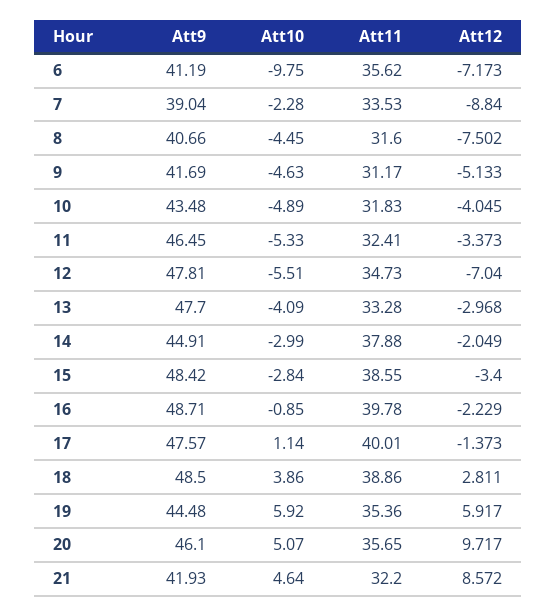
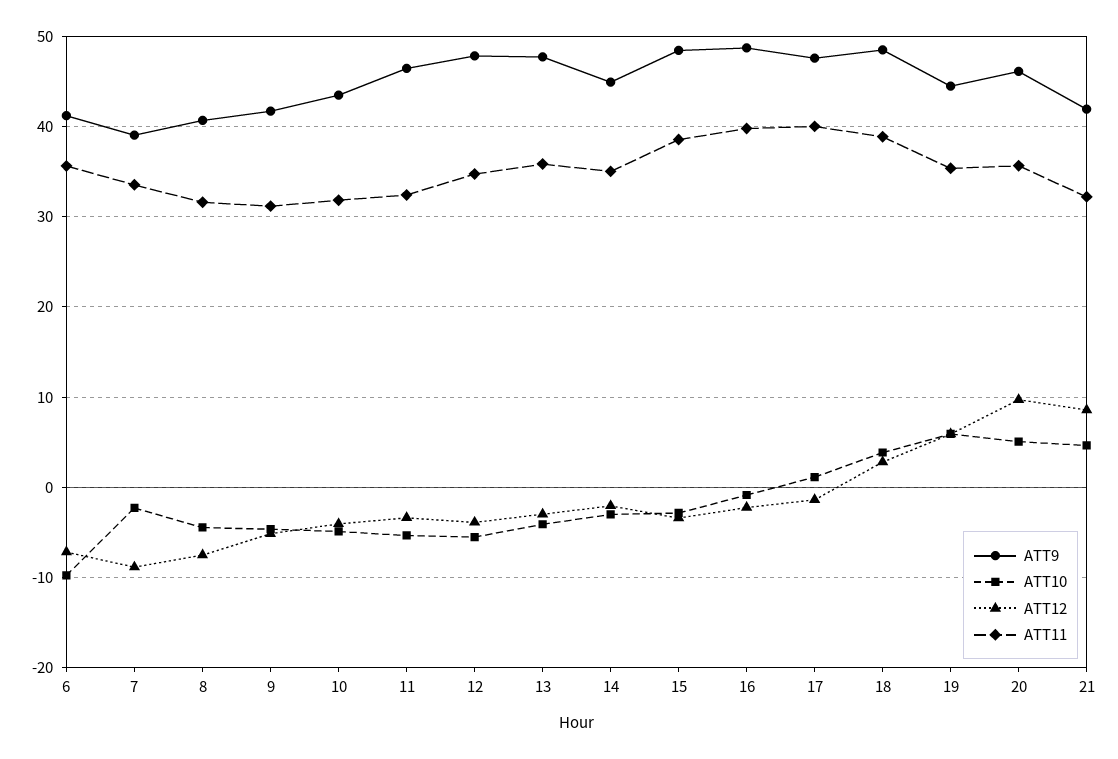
  {
    "Att9": {
      "6": 41.19,
      "7": 39.04,
      "8": 40.66,
      "9": 41.69,
      "10": 43.48,
      "11": 46.45,
      "12": 47.81,
      "13": 47.7,
      "14": 44.91,
      "15": 48.42,
      "16": 48.71,
      "17": 47.57,
      "18": 48.5,
      "19": 44.48,
      "20": 46.1,
      "21": 41.93
    },
    "Att10": {
      "6": -9.75,
      "7": -2.28,
      "8": -4.45,
      "9": -4.63,
      "10": -4.89,
      "11": -5.33,
      "12": -5.51,
      "13": -4.09,
      "14": -2.99,
      "15": -2.84,
      "16": -0.85,
      "17": 1.14,
      "18": 3.86,
      "19": 5.92,
      "20": 5.07,
      "21": 4.64
    },
    "Att11": {
      "6": 35.62,
      "7": 33.53,
      "8": 31.6,
      "9": 31.17,
      "10": 31.83,
      "11": 32.41,
      "12": 34.73,
-     "13": 33.28,
+     "13": 36,
-     "14": 37.88,
+     "14": 35,
      "15": 38.55,
      "16": 39.78,
      "17": 40.01,
      "18": 38.86,
      "19": 35.36,
      "20": 35.65,
      "21": 32.2
    },
    "Att12": {
      "6": -7.173,
      "7": -8.84,
      "8": -7.502,
      "9": -5.133,
      "10": -4.045,
      "11": -3.373,
-     "12": -7.04,
+     "12": -4,
      "13": -2.968,
      "14": -2.049,
      "15": -3.4,
      "16": -2.229,
      "17": -1.373,
      "18": 2.811,
      "19": 5.917,
      "20": 9.717,
      "21": 8.572
    }
  }

